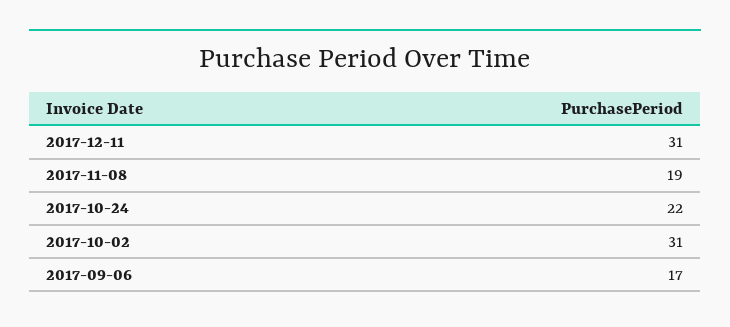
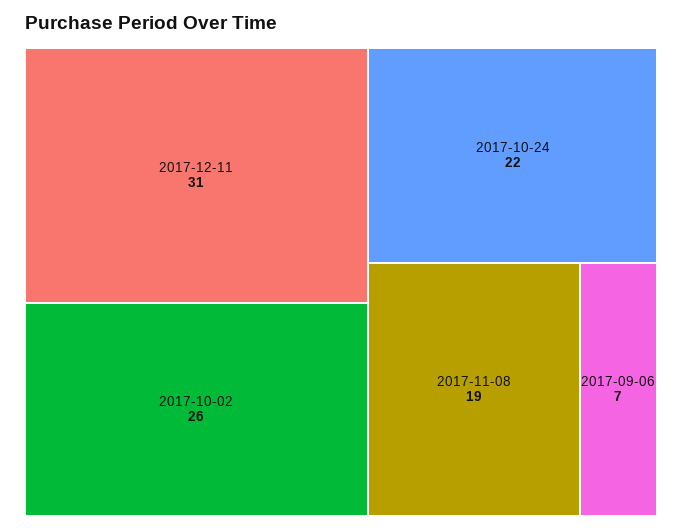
  {
    "2017-12-11": 31,
    "2017-11-08": 19,
    "2017-10-24": 22,
-   "2017-10-02": 31,
+   "2017-10-02": 26,
-   "2017-09-06": 17
+   "2017-09-06": 7
  }

